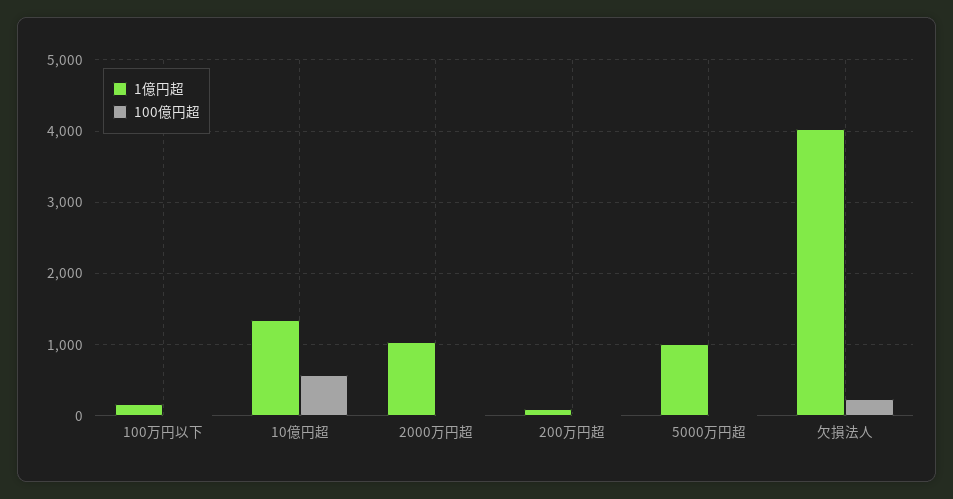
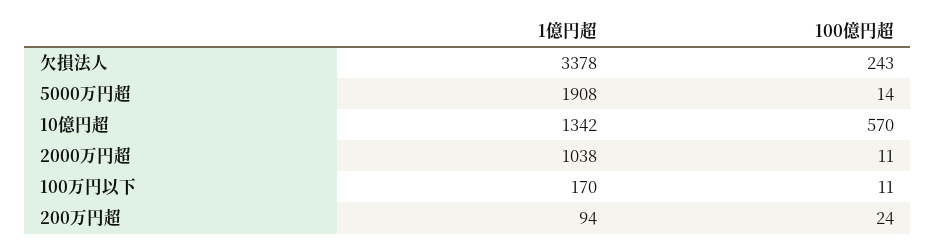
  {
    "1億円超": {
      "100万円以下": 170,
      "10億円超": 1342,
      "2000万円超": 1038,
      "200万円超": 94,
-     "5000万円超": 1000,
+     "5000万円超": 1908,
-     "欠損法人": 4000
+     "欠損法人": 3378
    },
    "100億円超": {
      "100万円以下": 11,
      "10億円超": 570,
      "2000万円超": 11,
      "200万円超": 24,
      "5000万円超": 14,
      "欠損法人": 243
    }
  }

